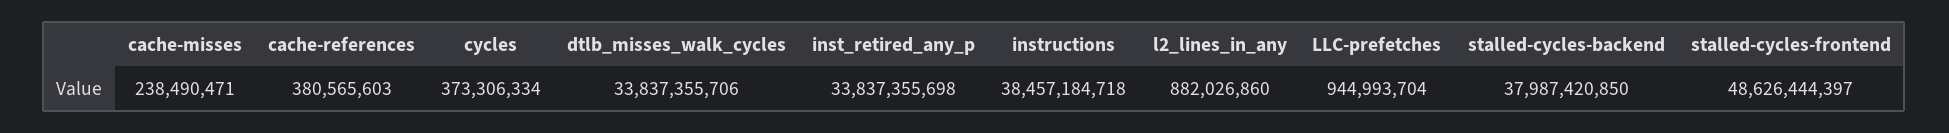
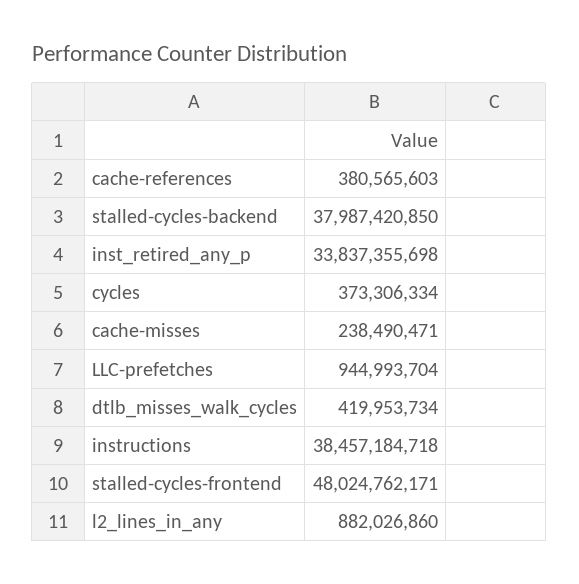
  {
    "cache-misses": 238490471,
    "cache-references": 380565603,
    "cycles": 373306334,
-   "dtlb_misses_walk_cycles": 33837355706,
+   "dtlb_misses_walk_cycles": 419953734,
    "inst_retired_any_p": 33837355698,
    "instructions": 38457184718,
    "l2_lines_in_any": 882026860,
    "LLC-prefetches": 944993704,
    "stalled-cycles-backend": 37987420850,
-   "stalled-cycles-frontend": 48626444397
+   "stalled-cycles-frontend": 48024762171
  }

